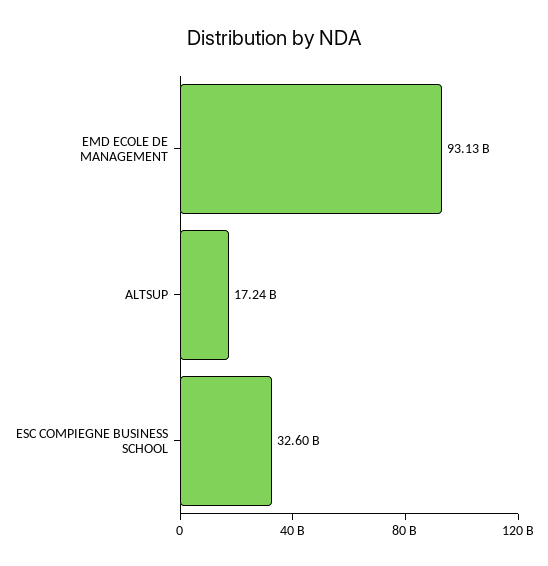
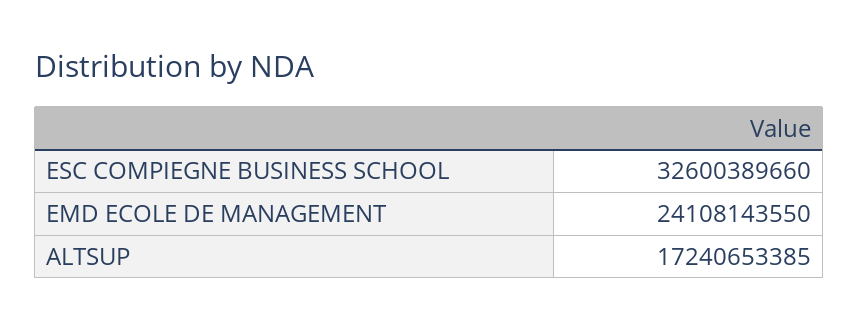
  {
-   "EMD ECOLE DE MANAGEMENT": 93130000000,
+   "EMD ECOLE DE MANAGEMENT": 24108143550,
    "ALTSUP": 17240653385,
    "ESC COMPIEGNE BUSINESS SCHOOL": 32600389660
  }

